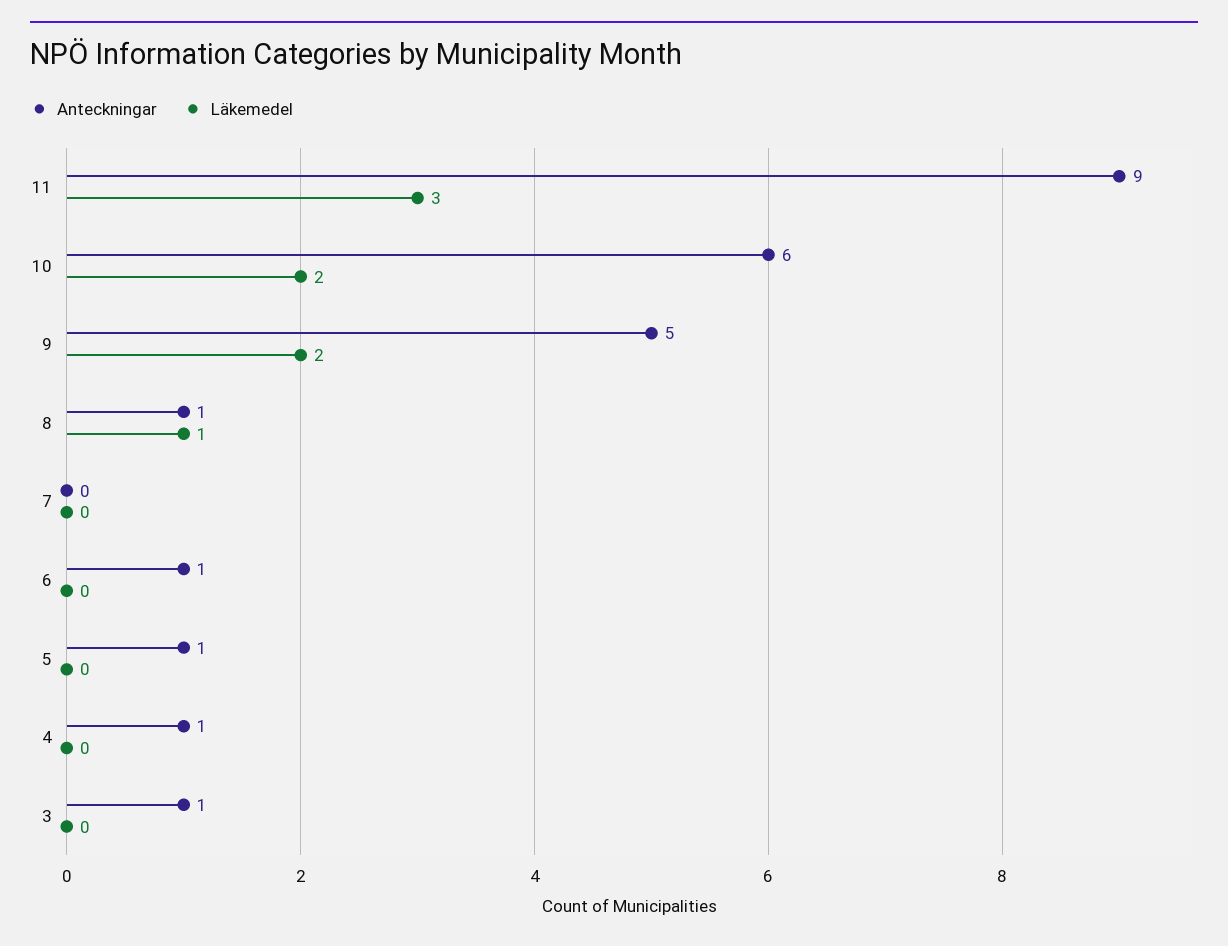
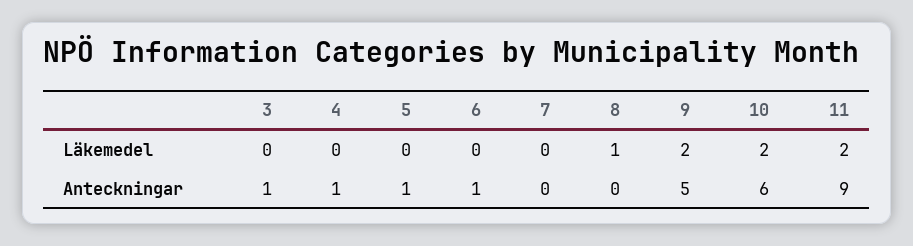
  {
    "Anteckningar": {
      "11": 9,
      "10": 6,
      "9": 5,
-     "8": 1,
+     "8": 0,
      "7": 0,
      "6": 1,
      "5": 1,
      "4": 1,
      "3": 1
    },
    "Läkemedel": {
-     "11": 3,
+     "11": 2,
      "10": 2,
      "9": 2,
      "8": 1,
      "7": 0,
      "6": 0,
      "5": 0,
      "4": 0,
      "3": 0
    }
  }

